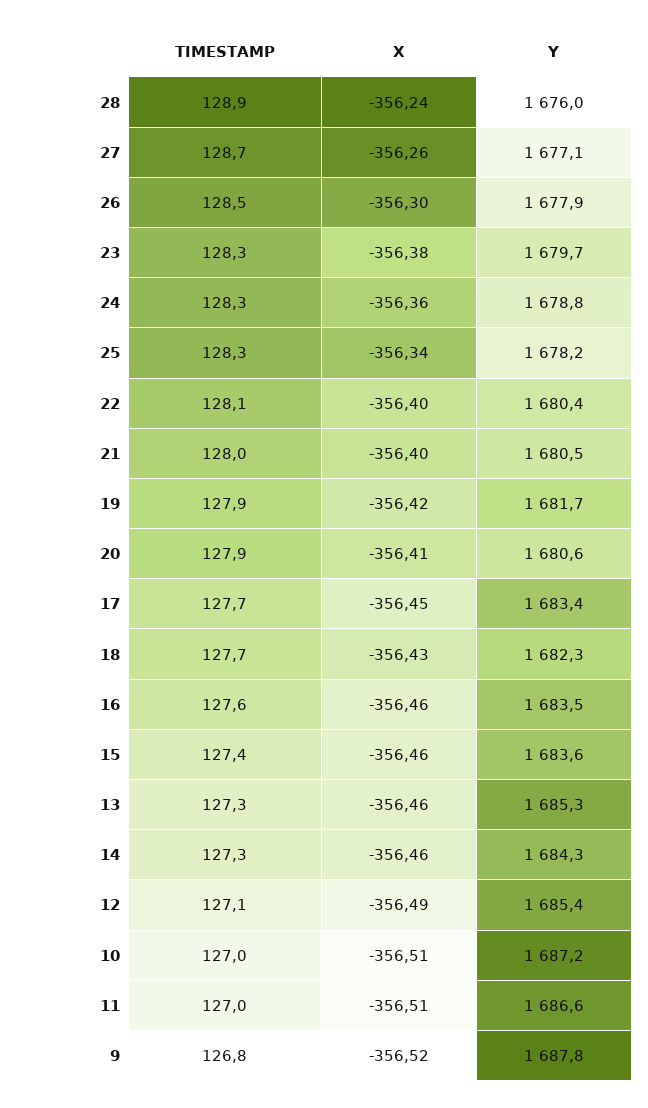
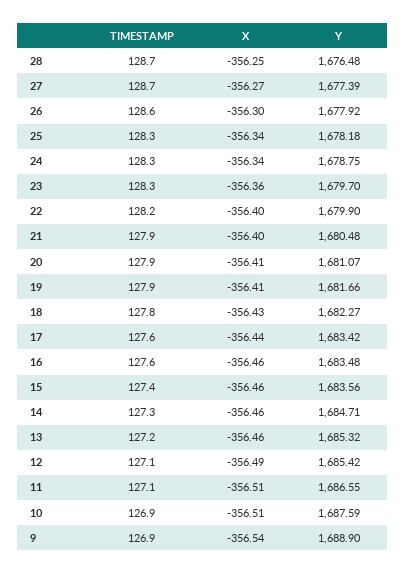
  {
    "TIMESTAMP": {
-     "28": 128.9,
+     "28": 128.7,
      "27": 128.7,
-     "26": 128.5,
+     "26": 128.6,
      "23": 128.3,
      "24": 128.3,
      "25": 128.3,
-     "22": 128.1,
+     "22": 128.2,
-     "21": 128,
+     "21": 127.9,
      "19": 127.9,
      "20": 127.9,
-     "17": 127.7,
+     "17": 127.6,
-     "18": 127.7,
+     "18": 127.8,
      "16": 127.6,
      "15": 127.4,
-     "13": 127.3,
+     "13": 127.2,
      "14": 127.3,
      "12": 127.1,
-     "10": 127,
+     "10": 126.9,
-     "11": 127,
+     "11": 127.1,
-     "9": 126.8
+     "9": 126.9
    },
    "X": {
-     "28": -356.24,
+     "28": -356.25,
-     "27": -356.26,
+     "27": -356.27,
      "26": -356.3,
-     "23": -356.38,
+     "23": -356.36,
-     "24": -356.36,
+     "24": -356.34,
      "25": -356.34,
      "22": -356.4,
      "21": -356.4,
-     "19": -356.42,
+     "19": -356.41,
      "20": -356.41,
-     "17": -356.45,
+     "17": -356.44,
      "18": -356.43,
      "16": -356.46,
      "15": -356.46,
      "13": -356.46,
      "14": -356.46,
      "12": -356.49,
      "10": -356.51,
      "11": -356.51,
-     "9": -356.52
+     "9": -356.54
    },
    "Y": {
-     "28": 1676,
+     "28": 1676.48,
-     "27": 1677.1,
+     "27": 1677.39,
      "26": 1677.92,
      "23": 1679.7,
      "24": 1678.75,
      "25": 1678.18,
-     "22": 1680.4,
+     "22": 1679.9,
      "21": 1680.48,
      "19": 1681.66,
-     "20": 1680.6,
+     "20": 1681.07,
      "17": 1683.42,
      "18": 1682.27,
      "16": 1683.48,
      "15": 1683.56,
      "13": 1685.32,
-     "14": 1684.3,
+     "14": 1684.71,
      "12": 1685.42,
-     "10": 1687.2,
+     "10": 1687.59,
      "11": 1686.55,
-     "9": 1687.8
+     "9": 1688.9
    }
  }

